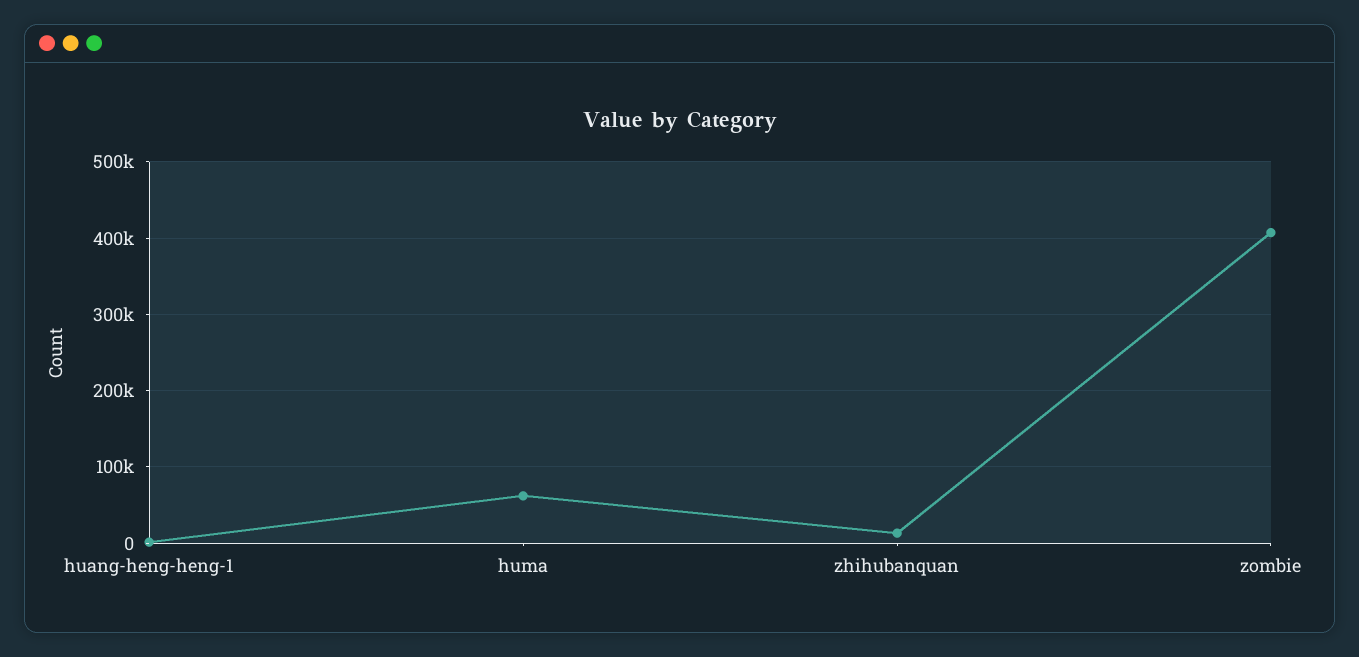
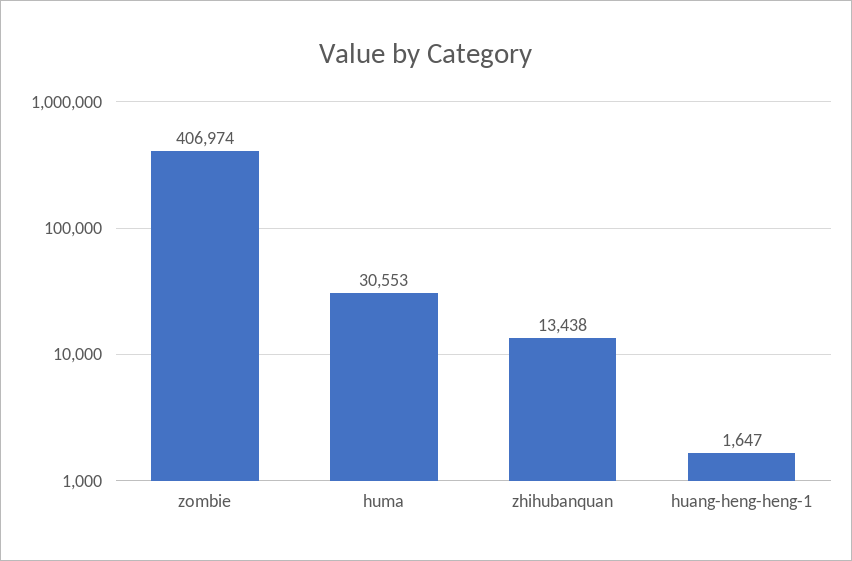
  {
    "huang-heng-heng-1": 1647,
-   "huma": 60000,
+   "huma": 30553,
    "zhihubanquan": 13438,
    "zombie": 406974
  }

